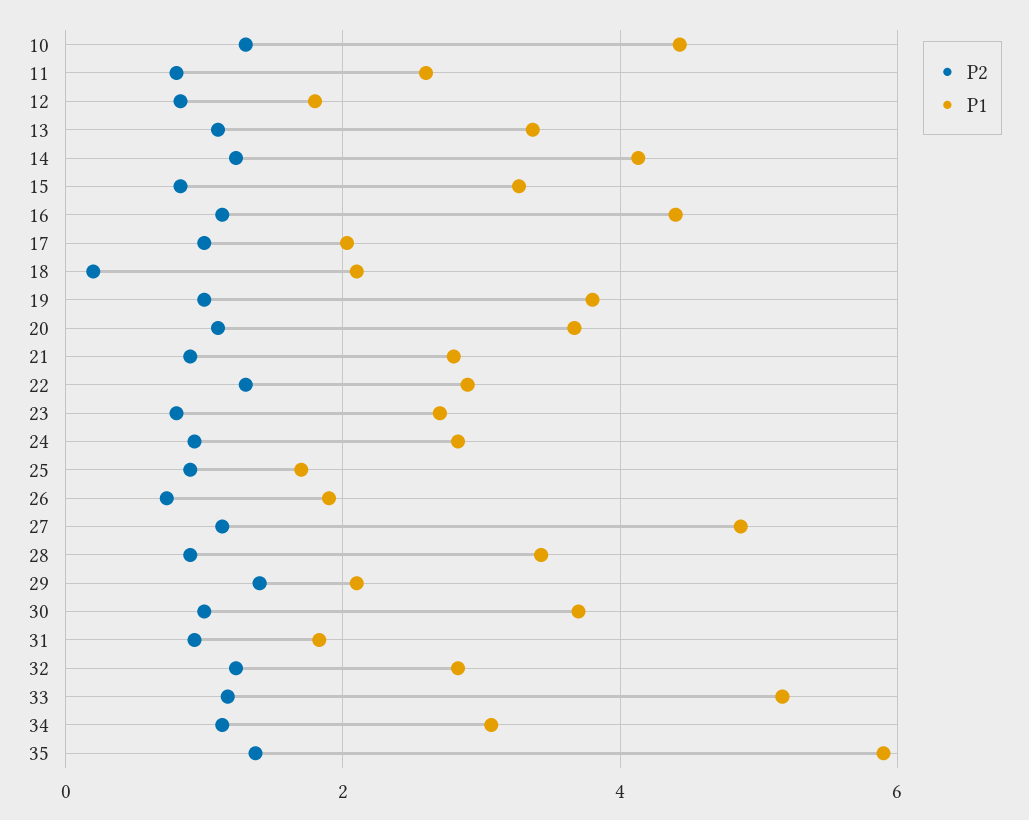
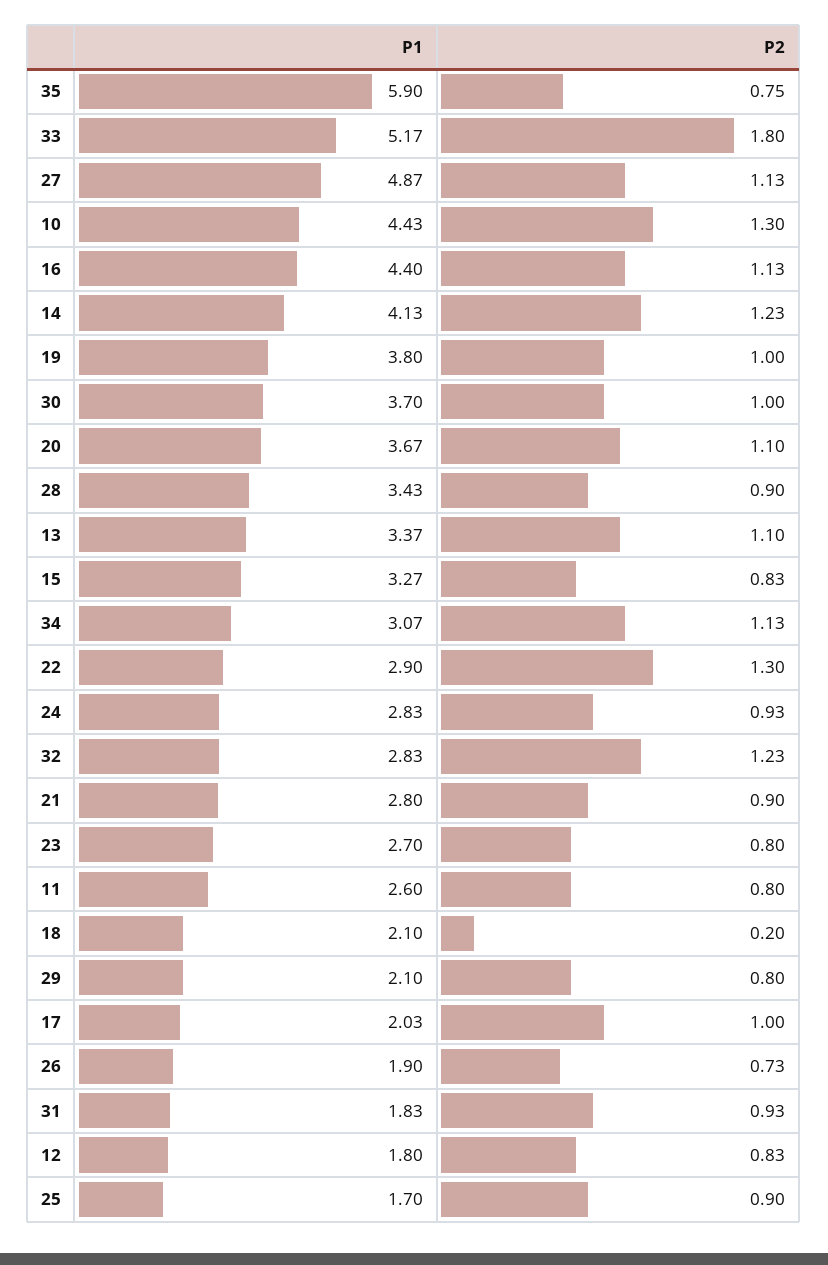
  {
    "P2": {
      "10": 1.3,
      "11": 0.8,
      "12": 0.83,
      "13": 1.1,
      "14": 1.23,
      "15": 0.83,
      "16": 1.13,
      "17": 1,
      "18": 0.2,
      "19": 1,
      "20": 1.1,
      "21": 0.9,
      "22": 1.3,
      "23": 0.8,
      "24": 0.93,
      "25": 0.9,
      "26": 0.73,
      "27": 1.13,
      "28": 0.9,
-     "29": 1.4,
+     "29": 0.8,
      "30": 1,
      "31": 0.93,
      "32": 1.23,
-     "33": 1.2,
+     "33": 1.8,
      "34": 1.13,
-     "35": 1.4
+     "35": 0.75
    },
    "P1": {
      "10": 4.43,
      "11": 2.6,
      "12": 1.8,
      "13": 3.37,
      "14": 4.13,
      "15": 3.27,
      "16": 4.4,
      "17": 2.03,
      "18": 2.1,
      "19": 3.8,
      "20": 3.67,
      "21": 2.8,
      "22": 2.9,
      "23": 2.7,
      "24": 2.83,
      "25": 1.7,
      "26": 1.9,
      "27": 4.87,
      "28": 3.43,
      "29": 2.1,
      "30": 3.7,
      "31": 1.83,
      "32": 2.83,
      "33": 5.17,
      "34": 3.07,
      "35": 5.9
    }
  }

